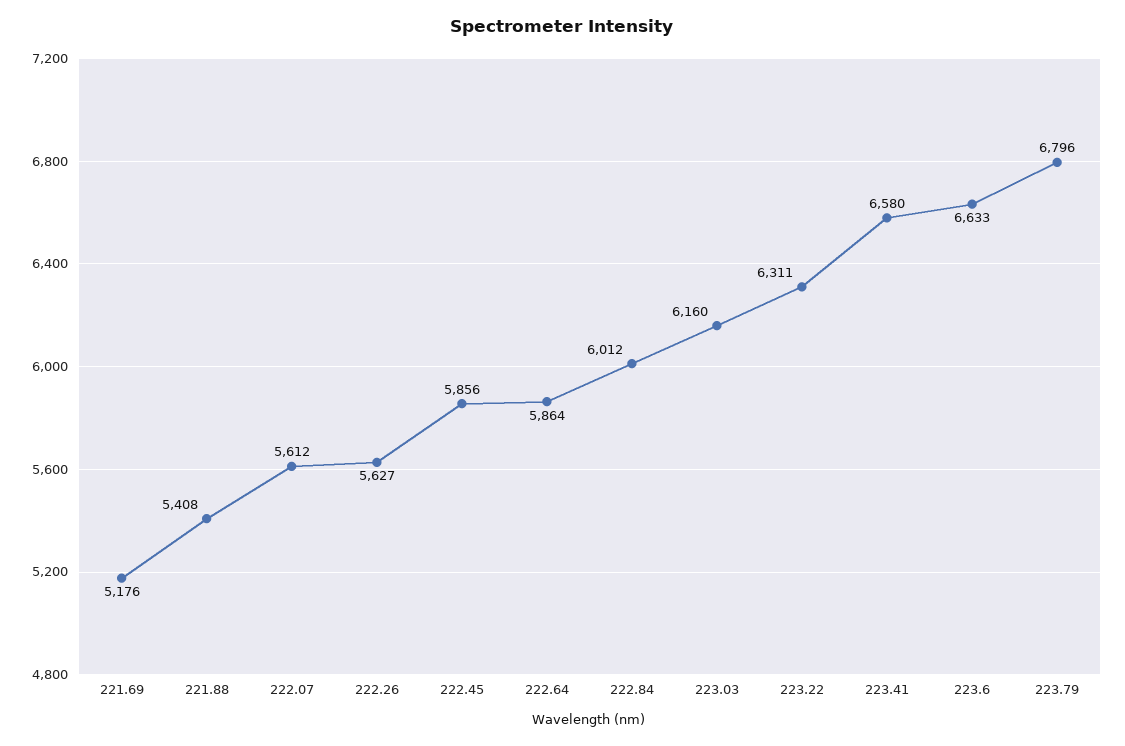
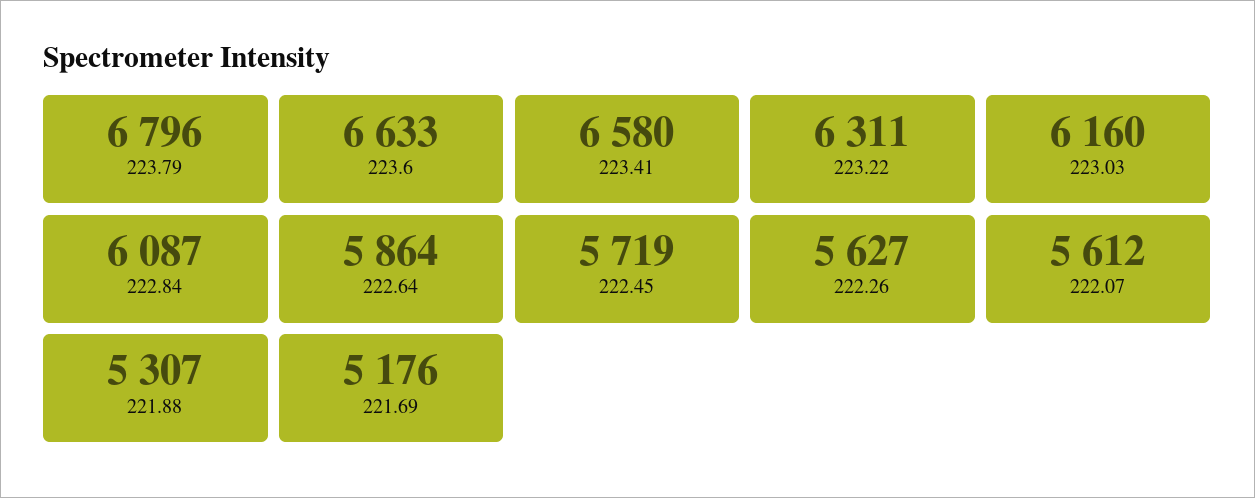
  {
    "221.69": 5176,
-   "221.88": 5408,
+   "221.88": 5307,
    "222.07": 5612,
    "222.26": 5627,
-   "222.45": 5856,
+   "222.45": 5719,
    "222.64": 5864,
-   "222.84": 6012,
+   "222.84": 6087,
    "223.03": 6160,
    "223.22": 6311,
    "223.41": 6580,
    "223.6": 6633,
    "223.79": 6796
  }

